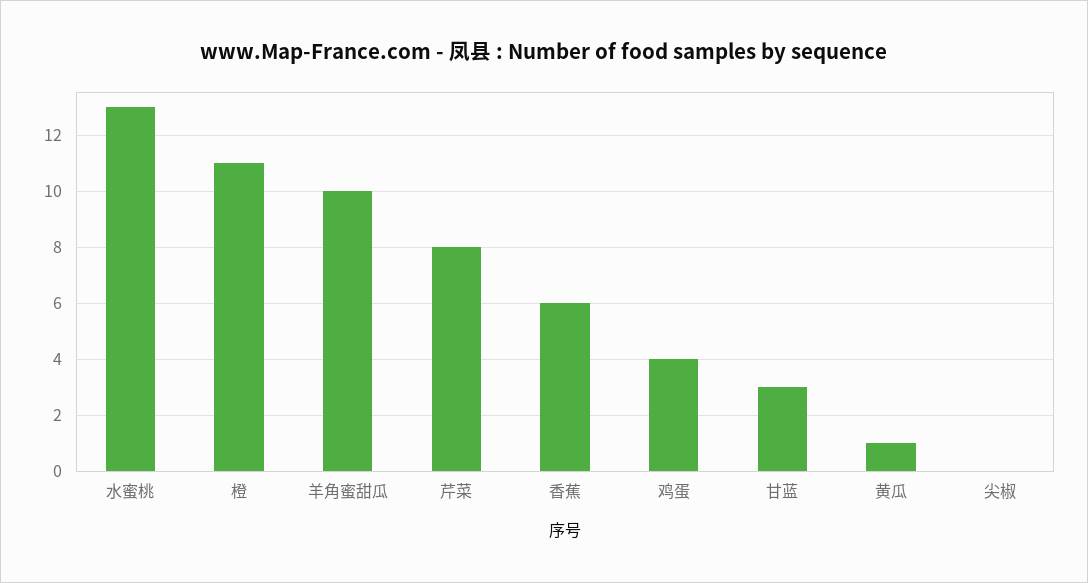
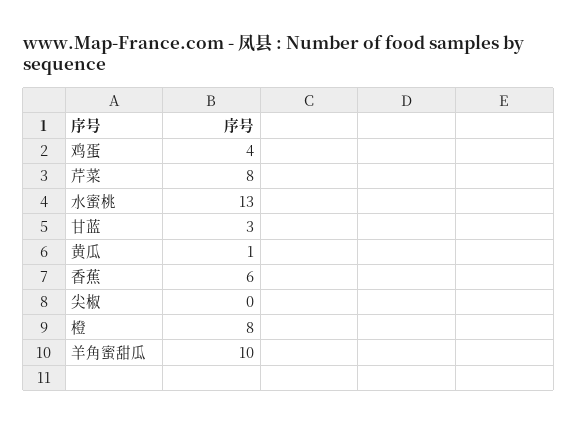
  {
    "水蜜桃": 13,
-   "橙": 11,
+   "橙": 8,
    "羊角蜜甜瓜": 10,
    "芹菜": 8,
    "香蕉": 6,
    "鸡蛋": 4,
    "甘蓝": 3,
    "黄瓜": 1,
    "尖椒": 0
  }

